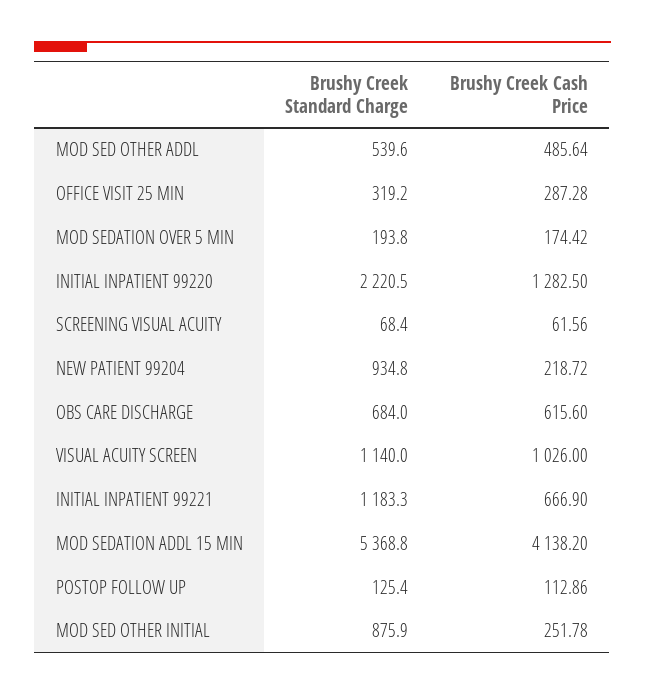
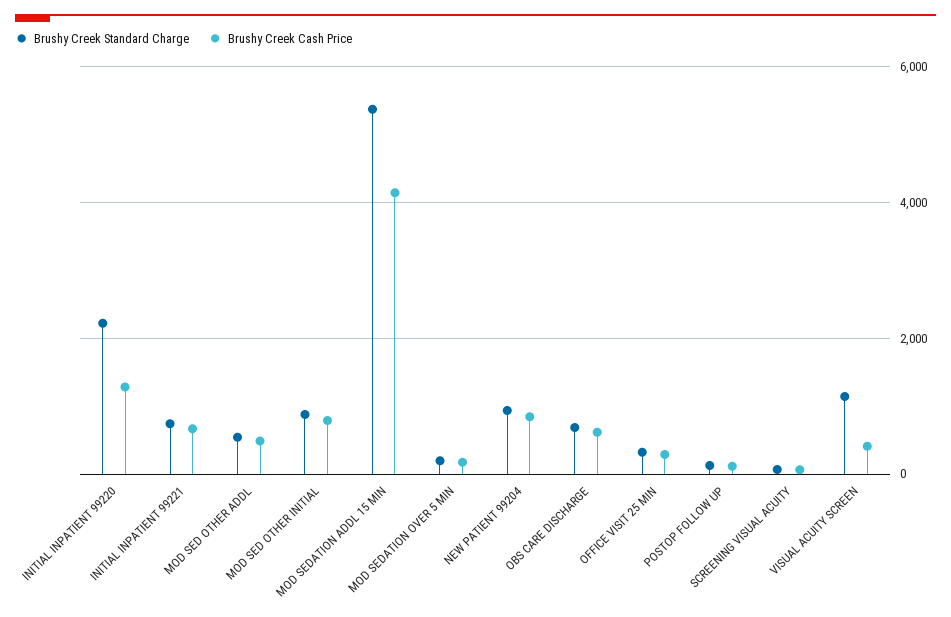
  {
    "Brushy Creek Standard Charge": {
      "MOD SED OTHER ADDL": 539.6,
      "OFFICE VISIT 25 MIN": 319.2,
      "MOD SEDATION OVER 5 MIN": 193.8,
      "INITIAL INPATIENT 99220": 2220.5,
      "SCREENING VISUAL ACUITY": 68.4,
      "NEW PATIENT 99204": 934.8,
      "OBS CARE DISCHARGE": 684,
      "VISUAL ACUITY SCREEN": 1140,
-     "INITIAL INPATIENT 99221": 1183.3,
+     "INITIAL INPATIENT 99221": 800,
      "MOD SEDATION ADDL 15 MIN": 5368.8,
      "POSTOP FOLLOW UP": 125.4,
      "MOD SED OTHER INITIAL": 875.9
    },
    "Brushy Creek Cash Price": {
      "MOD SED OTHER ADDL": 485.64,
      "OFFICE VISIT 25 MIN": 287.28,
      "MOD SEDATION OVER 5 MIN": 174.42,
      "INITIAL INPATIENT 99220": 1282.5,
      "SCREENING VISUAL ACUITY": 61.56,
-     "NEW PATIENT 99204": 218.72,
+     "NEW PATIENT 99204": 800,
      "OBS CARE DISCHARGE": 615.6,
-     "VISUAL ACUITY SCREEN": 1026,
+     "VISUAL ACUITY SCREEN": 400,
      "INITIAL INPATIENT 99221": 666.9,
      "MOD SEDATION ADDL 15 MIN": 4138.2,
      "POSTOP FOLLOW UP": 112.86,
-     "MOD SED OTHER INITIAL": 251.78
+     "MOD SED OTHER INITIAL": 800
    }
  }

